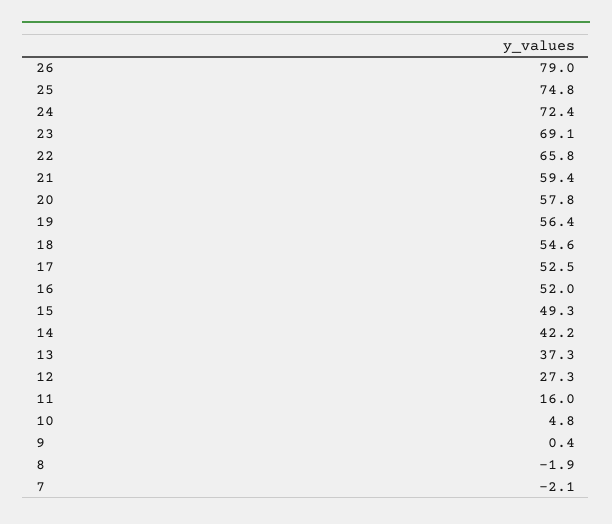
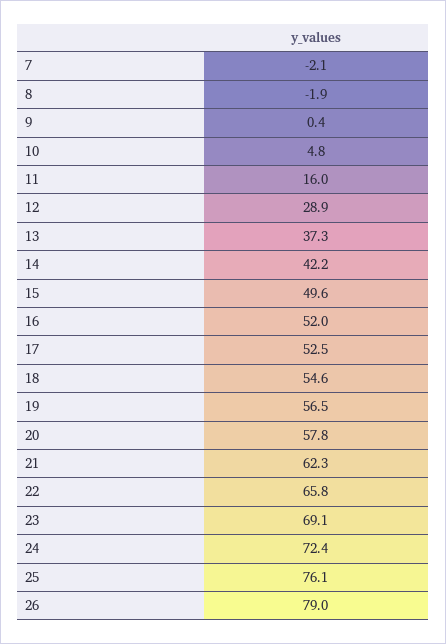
  {
    "26": 79,
-   "25": 74.8,
+   "25": 76.1,
    "24": 72.4,
    "23": 69.1,
    "22": 65.8,
-   "21": 59.4,
+   "21": 62.3,
    "20": 57.8,
-   "19": 56.4,
+   "19": 56.5,
    "18": 54.6,
    "17": 52.5,
    "16": 52,
-   "15": 49.3,
+   "15": 49.6,
    "14": 42.2,
    "13": 37.3,
-   "12": 27.3,
+   "12": 28.9,
    "11": 16,
    "10": 4.8,
    "9": 0.4,
    "8": -1.9,
    "7": -2.1
  }

